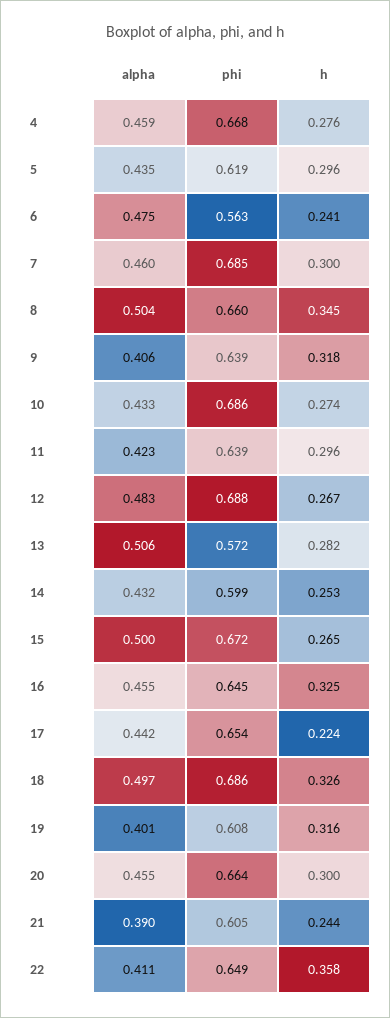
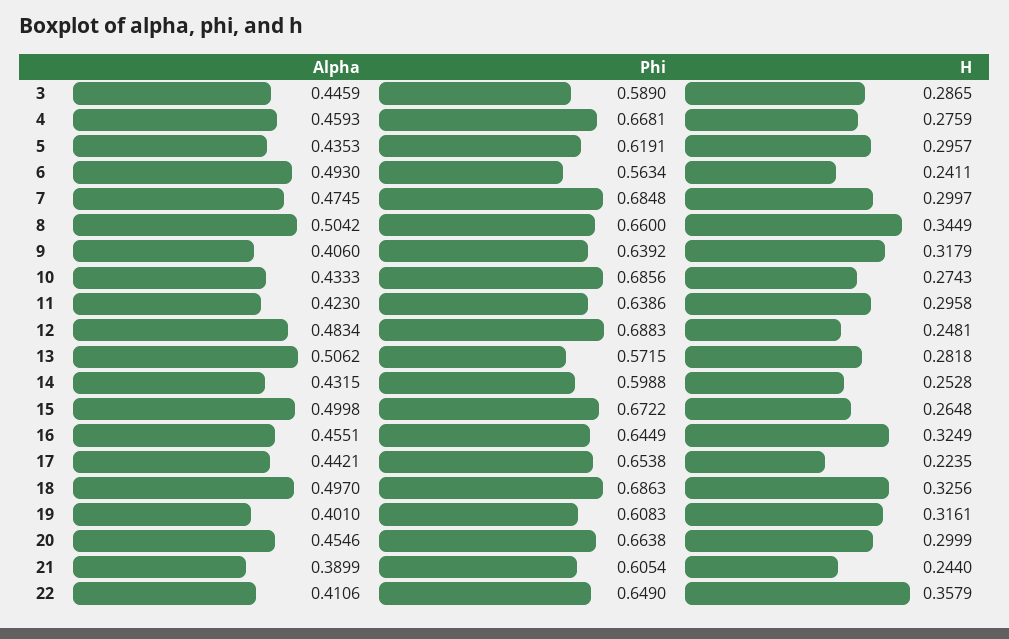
  {
    "alpha": {
      "4": 0.4593,
      "5": 0.4353,
-     "6": 0.475,
+     "6": 0.493,
-     "7": 0.46,
+     "7": 0.4745,
      "8": 0.5042,
      "9": 0.406,
      "10": 0.4333,
      "11": 0.423,
      "12": 0.4834,
      "13": 0.5062,
      "14": 0.4315,
      "15": 0.4998,
      "16": 0.4551,
      "17": 0.4421,
      "18": 0.497,
      "19": 0.401,
      "20": 0.4546,
      "21": 0.3899,
-     "22": 0.4106
+     "22": 0.4106,
+     "3": 0.4459
    },
    "phi": {
      "4": 0.6681,
      "5": 0.6191,
      "6": 0.5634,
      "7": 0.6848,
      "8": 0.66,
      "9": 0.6392,
      "10": 0.6856,
      "11": 0.6386,
      "12": 0.6883,
      "13": 0.5715,
      "14": 0.5988,
      "15": 0.6722,
      "16": 0.6449,
      "17": 0.6538,
      "18": 0.6863,
      "19": 0.6083,
      "20": 0.6638,
      "21": 0.6054,
-     "22": 0.649
+     "22": 0.649,
+     "3": 0.589
    },
    "h": {
      "4": 0.2759,
      "5": 0.2957,
      "6": 0.2411,
      "7": 0.2997,
      "8": 0.3449,
      "9": 0.3179,
      "10": 0.2743,
      "11": 0.2958,
-     "12": 0.267,
+     "12": 0.2481,
      "13": 0.2818,
      "14": 0.2528,
      "15": 0.2648,
      "16": 0.3249,
      "17": 0.2235,
      "18": 0.3256,
      "19": 0.3161,
      "20": 0.2999,
      "21": 0.244,
-     "22": 0.3579
+     "22": 0.3579,
+     "3": 0.2865
    }
  }

